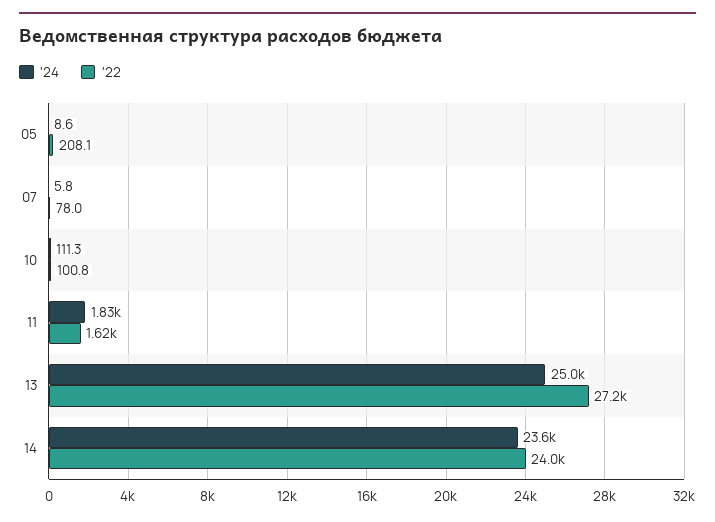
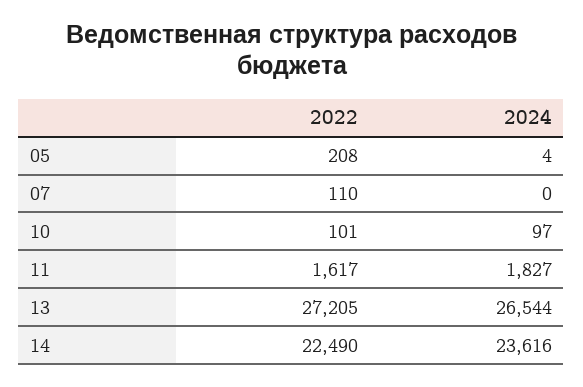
  {
    "'24": {
-     "05": 8.6,
+     "05": 4,
-     "07": 5.8,
+     "07": 0,
-     "10": 111.3,
+     "10": 97,
      "11": 1827,
-     "13": 25000,
+     "13": 26544,
      "14": 23616
    },
    "'22": {
      "05": 208.1,
-     "07": 78,
+     "07": 110,
      "10": 100.8,
      "11": 1617,
      "13": 27205,
-     "14": 24000
+     "14": 22490
    }
  }

